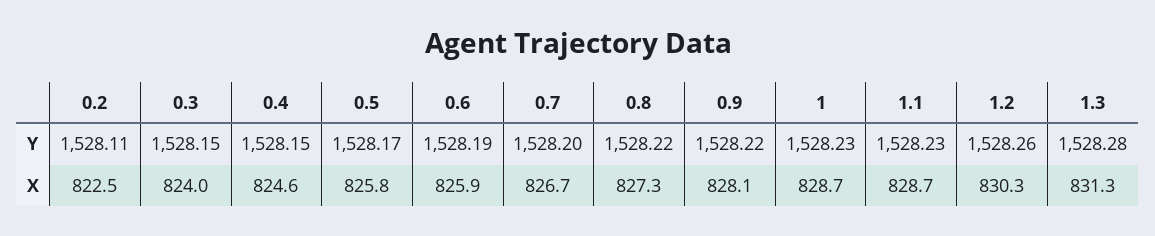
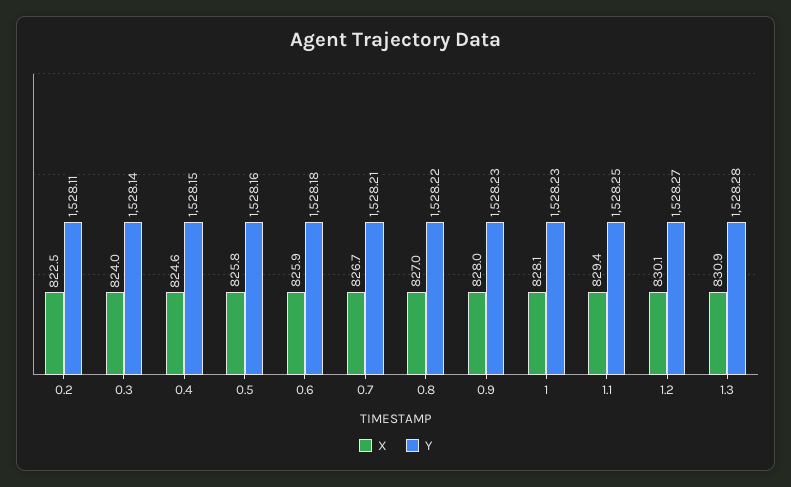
  {
    "Y": {
      "0.2": 1528.11,
-     "0.3": 1528.15,
+     "0.3": 1528.14,
      "0.4": 1528.15,
-     "0.5": 1528.17,
+     "0.5": 1528.16,
-     "0.6": 1528.19,
+     "0.6": 1528.18,
-     "0.7": 1528.2,
+     "0.7": 1528.21,
      "0.8": 1528.22,
-     "0.9": 1528.22,
+     "0.9": 1528.23,
      "1": 1528.23,
-     "1.1": 1528.23,
+     "1.1": 1528.25,
-     "1.2": 1528.26,
+     "1.2": 1528.27,
      "1.3": 1528.28
    },
    "X": {
      "0.2": 822.5,
      "0.3": 824,
      "0.4": 824.6,
      "0.5": 825.8,
      "0.6": 825.9,
      "0.7": 826.7,
-     "0.8": 827.3,
+     "0.8": 827,
-     "0.9": 828.1,
+     "0.9": 828,
-     "1": 828.7,
+     "1": 828.1,
-     "1.1": 828.7,
+     "1.1": 829.4,
-     "1.2": 830.3,
+     "1.2": 830.1,
-     "1.3": 831.3
+     "1.3": 830.9
    }
  }

